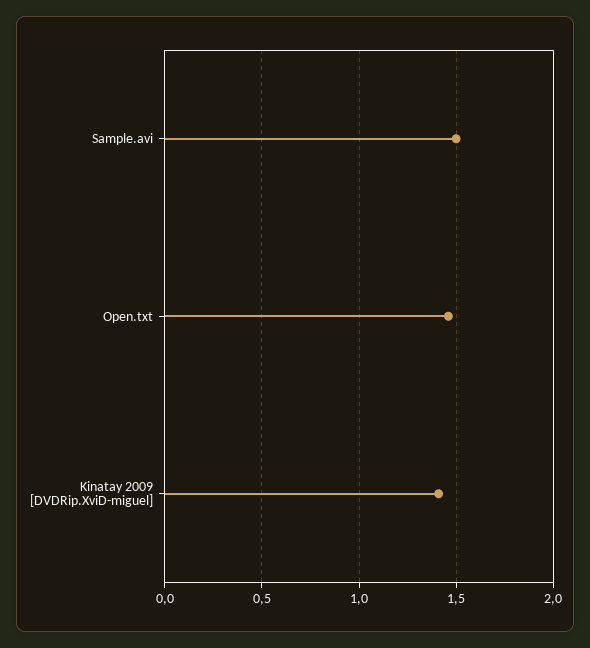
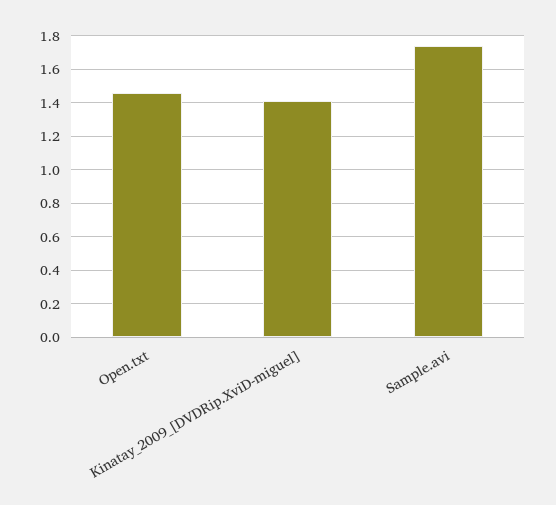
  {
-   "Sample.avi": 1.5,
+   "Sample.avi": 1.75,
    "Open.txt": 1.45,
    "Kinatay 2009 [DVDRip.XviD-miguel]": 1.4
  }

